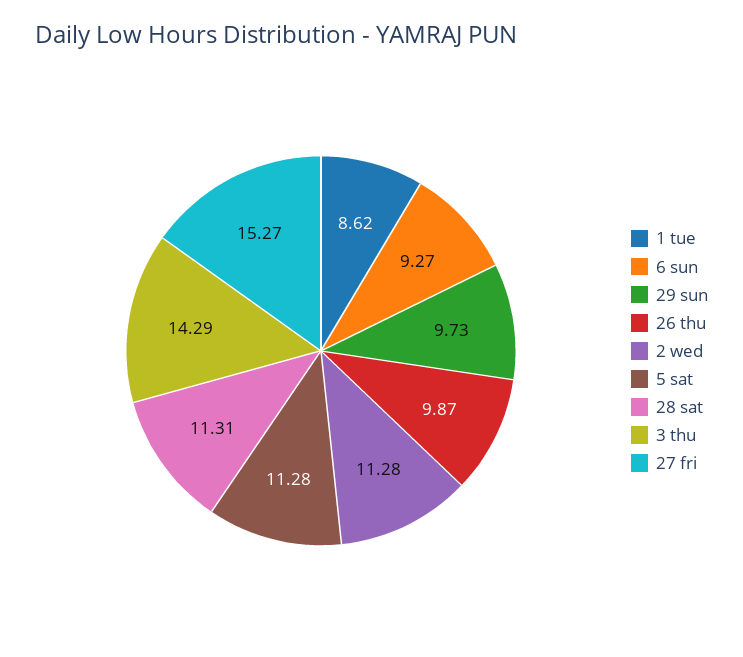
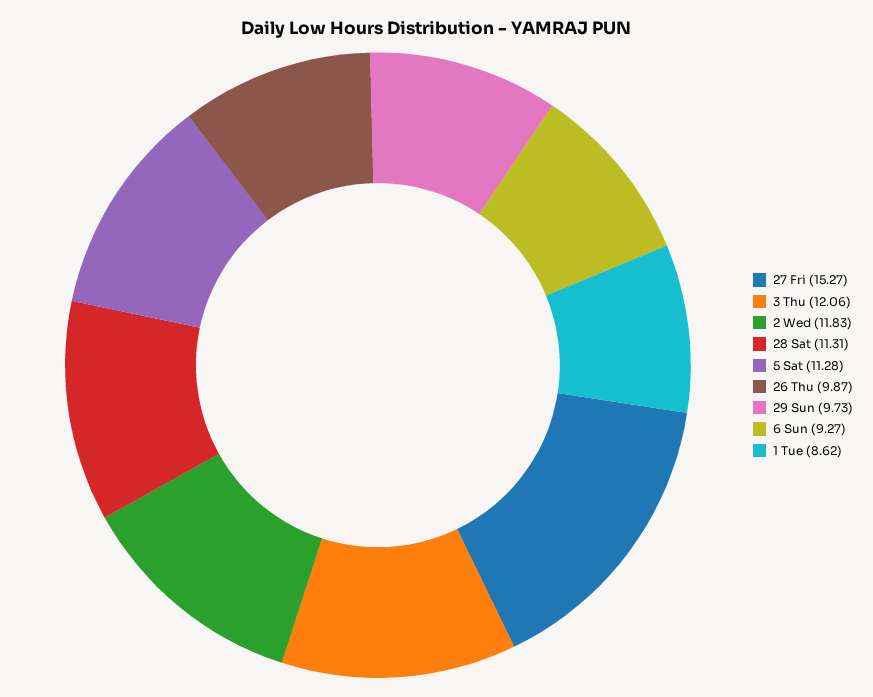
  {
    "1 tue": 8.62,
    "6 sun": 9.27,
    "29 sun": 9.73,
    "26 thu": 9.87,
-   "2 wed": 11.28,
+   "2 wed": 11.83,
    "5 sat": 11.28,
    "28 sat": 11.31,
-   "3 thu": 14.29,
+   "3 thu": 12.06,
    "27 fri": 15.27
  }

